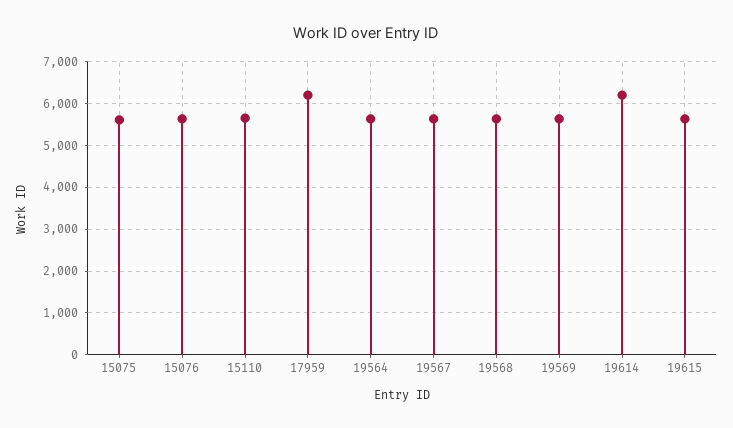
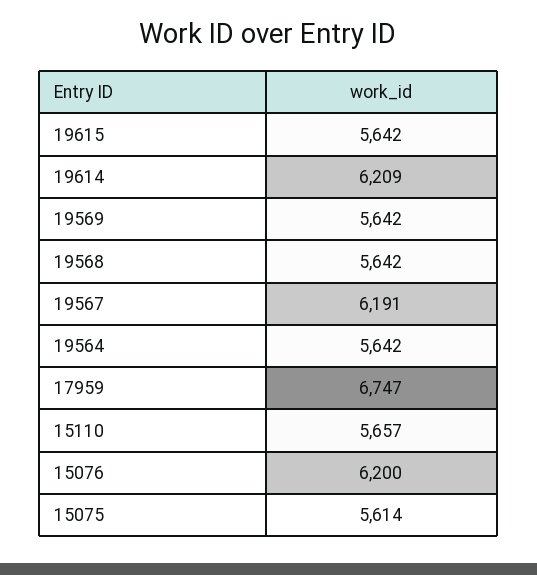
  {
    "15075": 5614,
-   "15076": 5600,
+   "15076": 6200,
    "15110": 5657,
-   "17959": 6200,
+   "17959": 6747,
    "19564": 5642,
-   "19567": 5600,
+   "19567": 6191,
    "19568": 5642,
    "19569": 5642,
    "19614": 6209,
    "19615": 5642
  }

